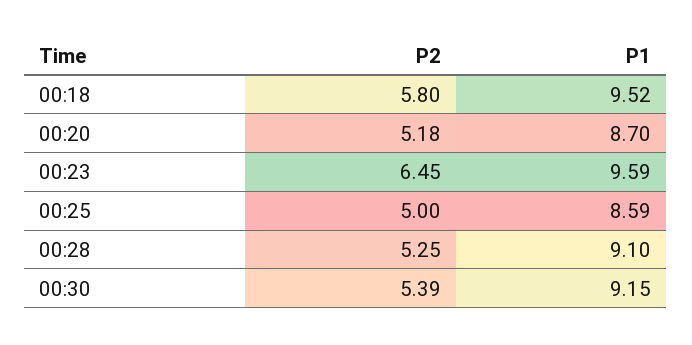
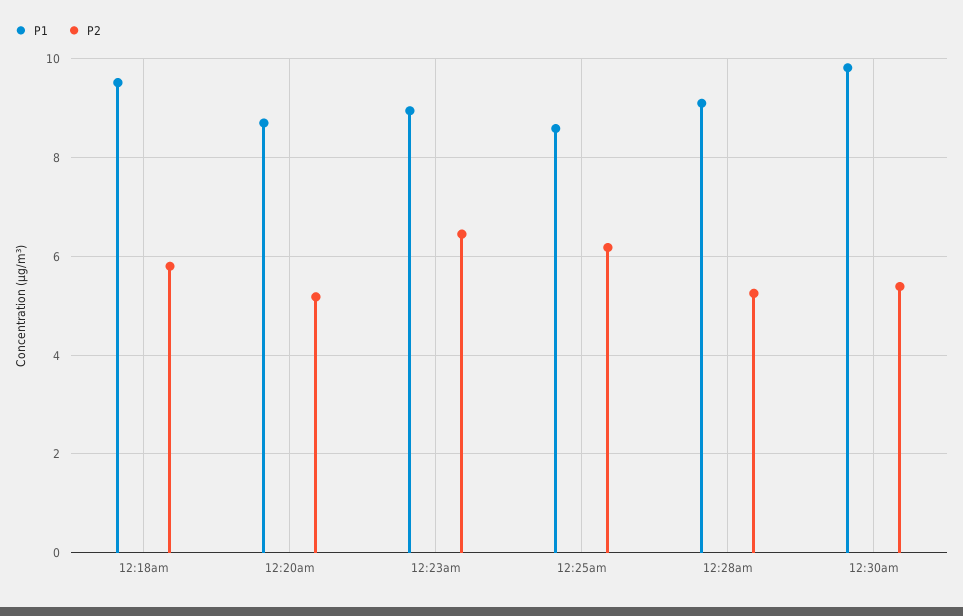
  {
    "P2": {
      "00:18": 5.8,
      "00:20": 5.18,
      "00:23": 6.45,
-     "00:25": 5,
+     "00:25": 6.2,
      "00:28": 5.25,
      "00:30": 5.39
    },
    "P1": {
      "00:18": 9.52,
      "00:20": 8.7,
-     "00:23": 9.59,
+     "00:23": 9,
      "00:25": 8.59,
      "00:28": 9.1,
-     "00:30": 9.15
+     "00:30": 9.8
    }
  }

